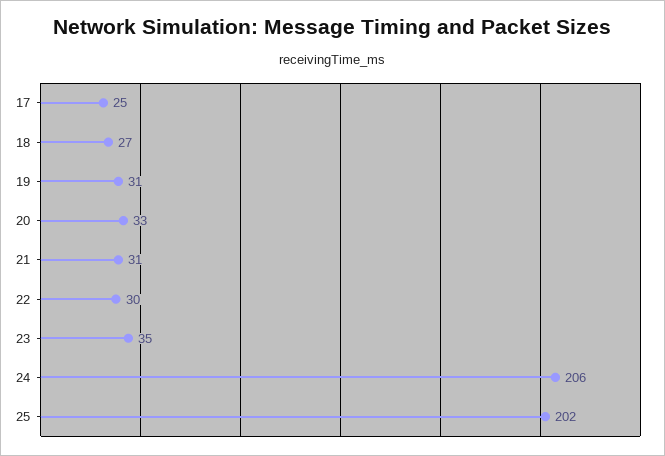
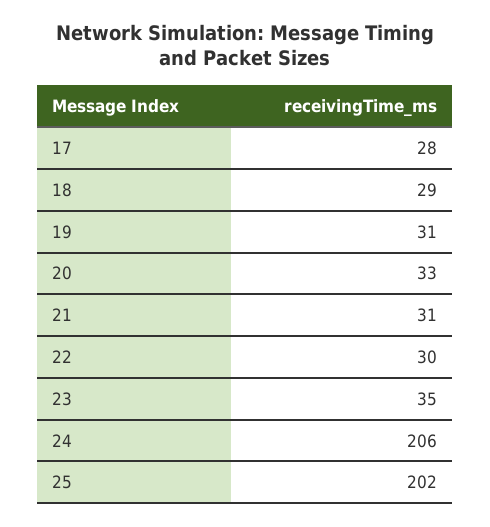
  {
-   "17": 25,
+   "17": 28,
-   "18": 27,
+   "18": 29,
    "19": 31,
    "20": 33,
    "21": 31,
    "22": 30,
    "23": 35,
    "24": 206,
    "25": 202
  }

